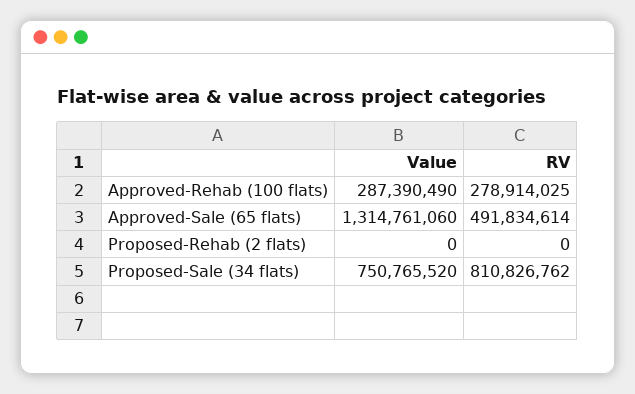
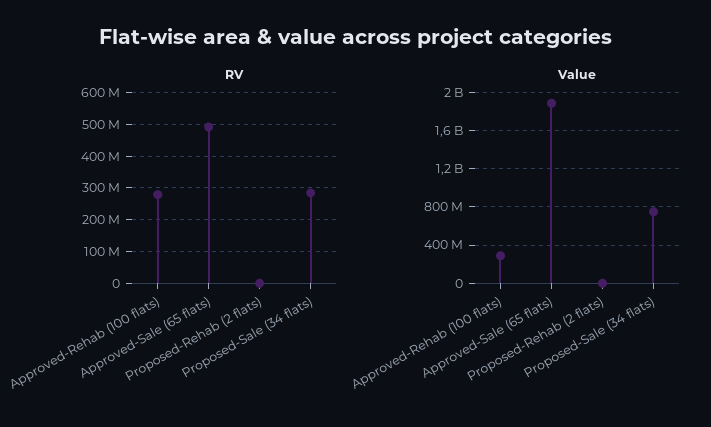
  {
    "Value": {
      "Approved-Rehab (100 flats)": 287390490,
-     "Approved-Sale (65 flats)": 1314761060,
+     "Approved-Sale (65 flats)": 1900000000,
      "Proposed-Rehab (2 flats)": 0,
      "Proposed-Sale (34 flats)": 750765520
    },
    "RV": {
      "Approved-Rehab (100 flats)": 278914025,
      "Approved-Sale (65 flats)": 491834614,
      "Proposed-Rehab (2 flats)": 0,
-     "Proposed-Sale (34 flats)": 810826762
+     "Proposed-Sale (34 flats)": 280000000
    }
  }

